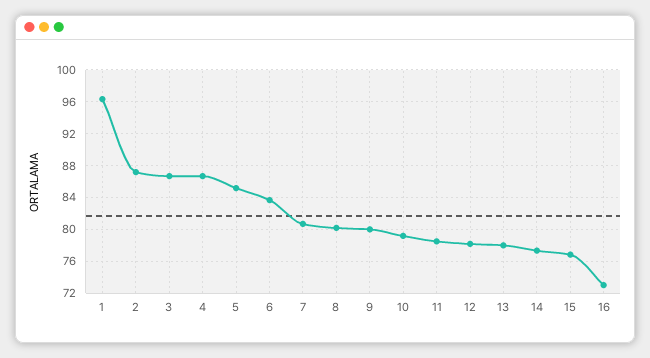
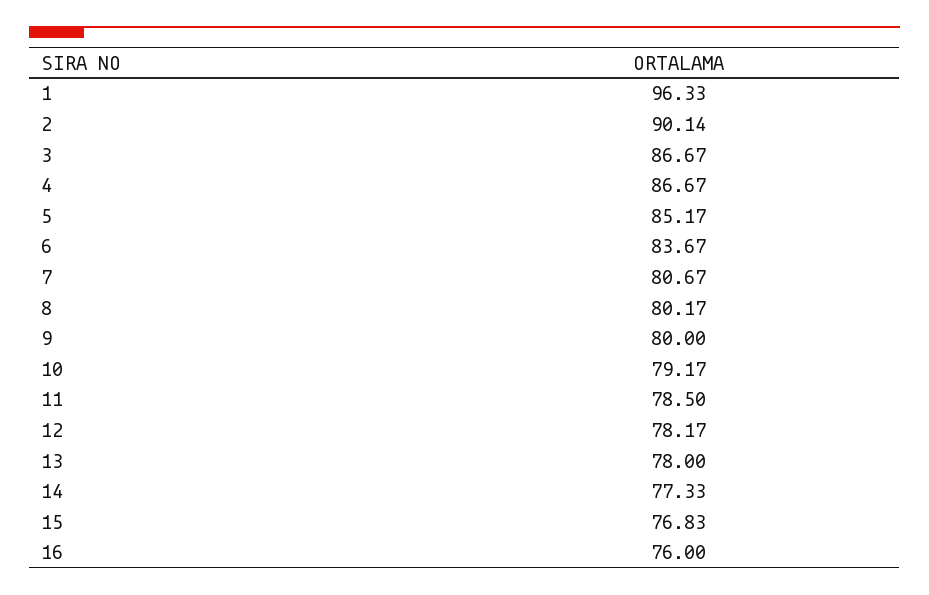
  {
    "1": 96.33,
-   "2": 87,
+   "2": 90.14,
    "3": 86.67,
    "4": 86.67,
    "5": 85.17,
    "6": 83.67,
    "7": 80.67,
    "8": 80.17,
    "9": 80,
    "10": 79.17,
    "11": 78.5,
    "12": 78.17,
    "13": 78,
    "14": 77.33,
    "15": 76.83,
-   "16": 73
+   "16": 76
  }

